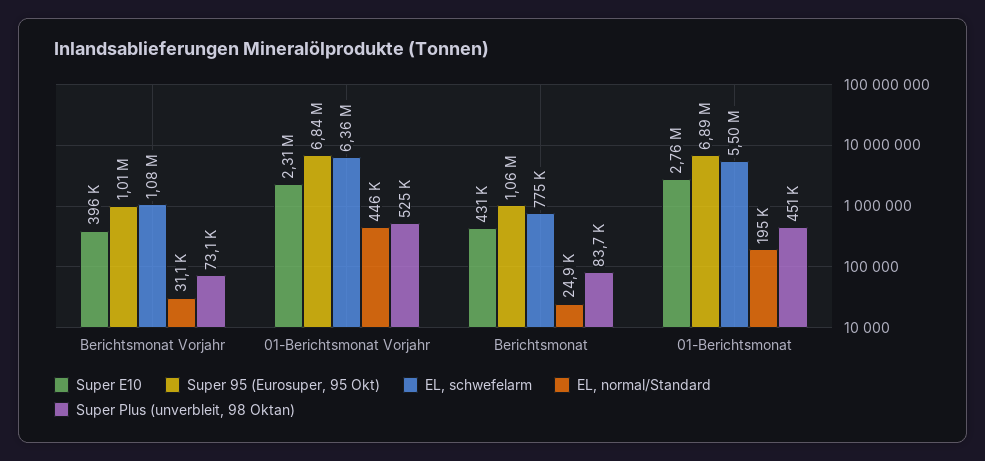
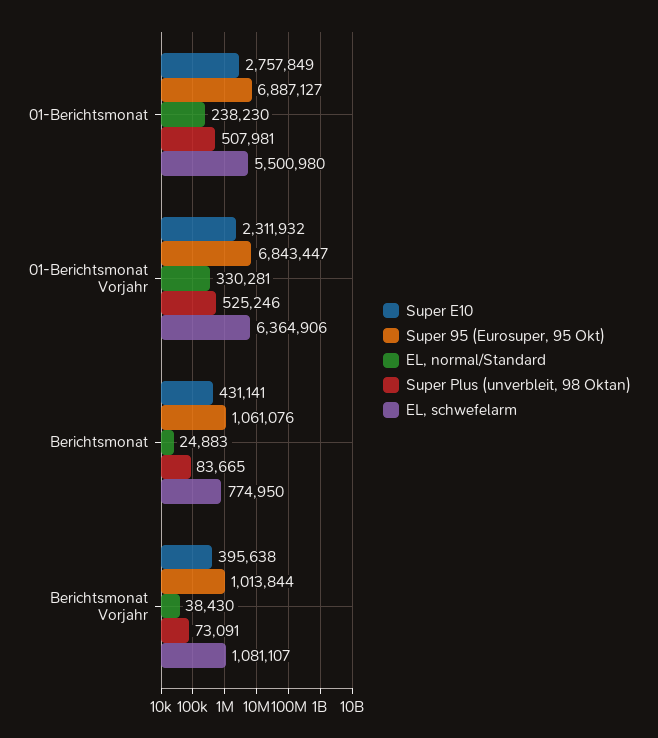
  {
    "Super E10": {
      "Berichtsmonat Vorjahr": 395638,
      "01-Berichtsmonat Vorjahr": 2311932,
      "Berichtsmonat": 431141,
      "01-Berichtsmonat": 2757849
    },
    "Super 95 (Eurosuper, 95 Okt)": {
      "Berichtsmonat Vorjahr": 1013844,
      "01-Berichtsmonat Vorjahr": 6843447,
      "Berichtsmonat": 1061076,
      "01-Berichtsmonat": 6887127
    },
    "EL, schwefelarm": {
      "Berichtsmonat Vorjahr": 1081107,
      "01-Berichtsmonat Vorjahr": 6364906,
      "Berichtsmonat": 774950,
      "01-Berichtsmonat": 5500980
    },
    "EL, normal/Standard": {
-     "Berichtsmonat Vorjahr": 31100,
+     "Berichtsmonat Vorjahr": 38430,
-     "01-Berichtsmonat Vorjahr": 446000,
+     "01-Berichtsmonat Vorjahr": 330281,
      "Berichtsmonat": 24883,
-     "01-Berichtsmonat": 195000
+     "01-Berichtsmonat": 238230
    },
    "Super Plus (unverbleit, 98 Oktan)": {
      "Berichtsmonat Vorjahr": 73091,
      "01-Berichtsmonat Vorjahr": 525246,
      "Berichtsmonat": 83665,
-     "01-Berichtsmonat": 451000
+     "01-Berichtsmonat": 507981
    }
  }

